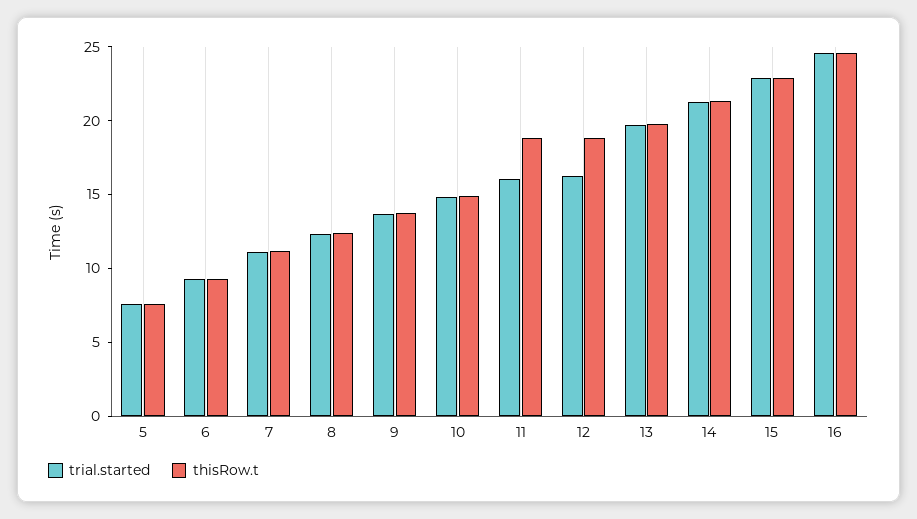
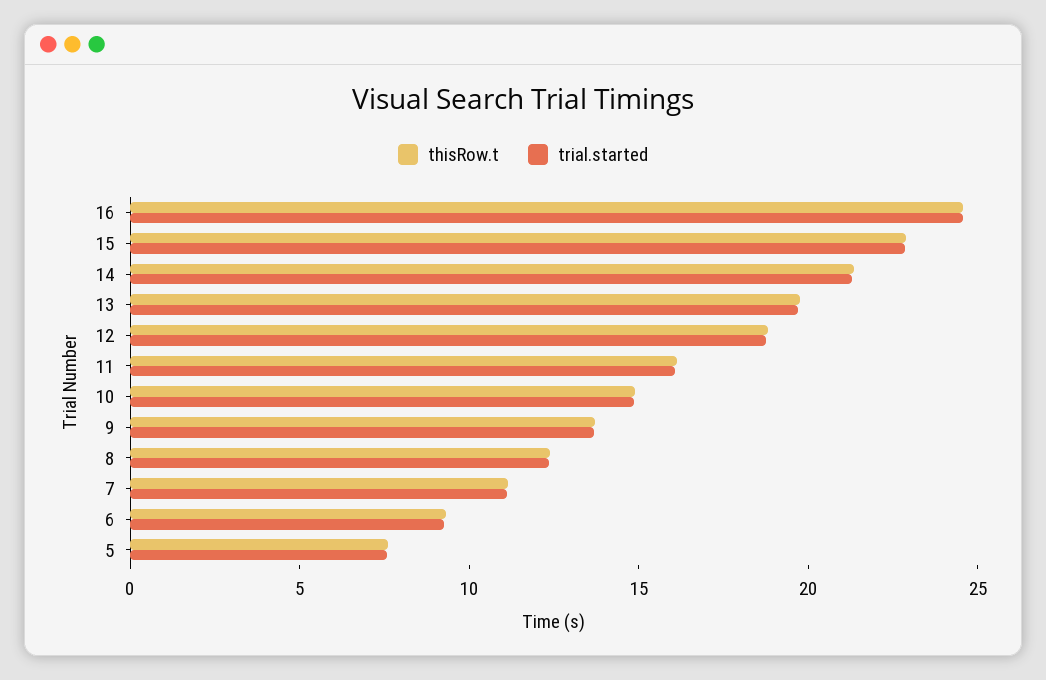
  {
    "trial.started": {
      "5": 8,
      "6": 9,
      "7": 11,
      "8": 12,
      "9": 14,
      "10": 15,
      "11": 16,
-     "12": 16,
+     "12": 19,
      "13": 20,
      "14": 21,
      "15": 23,
      "16": 25
    },
    "thisRow.t": {
      "5": 8,
      "6": 9,
      "7": 11,
      "8": 12,
      "9": 14,
      "10": 15,
-     "11": 19,
+     "11": 16,
      "12": 19,
      "13": 20,
      "14": 21,
      "15": 23,
      "16": 25
    }
  }

